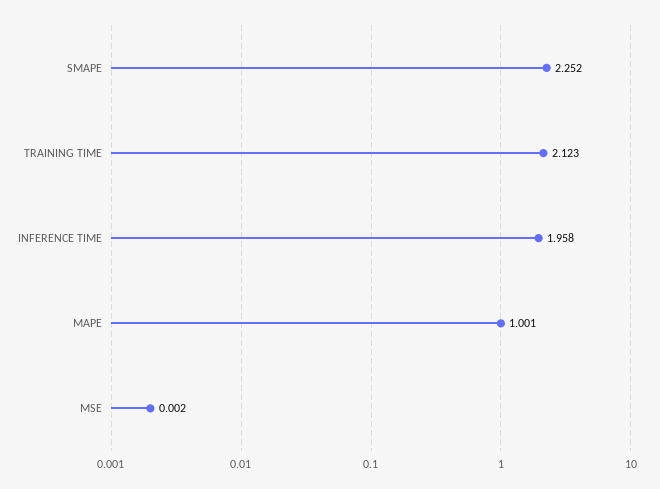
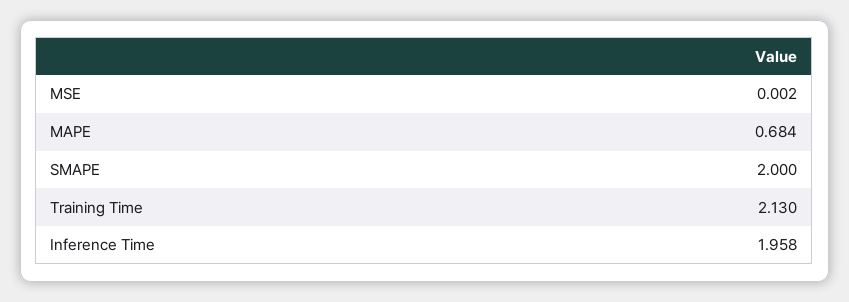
  {
-   "SMAPE": 2.252,
+   "SMAPE": 2,
-   "TRAINING TIME": 2.123,
+   "TRAINING TIME": 2.13,
    "INFERENCE TIME": 1.958,
-   "MAPE": 1.001,
+   "MAPE": 0.684,
    "MSE": 0.002
  }

